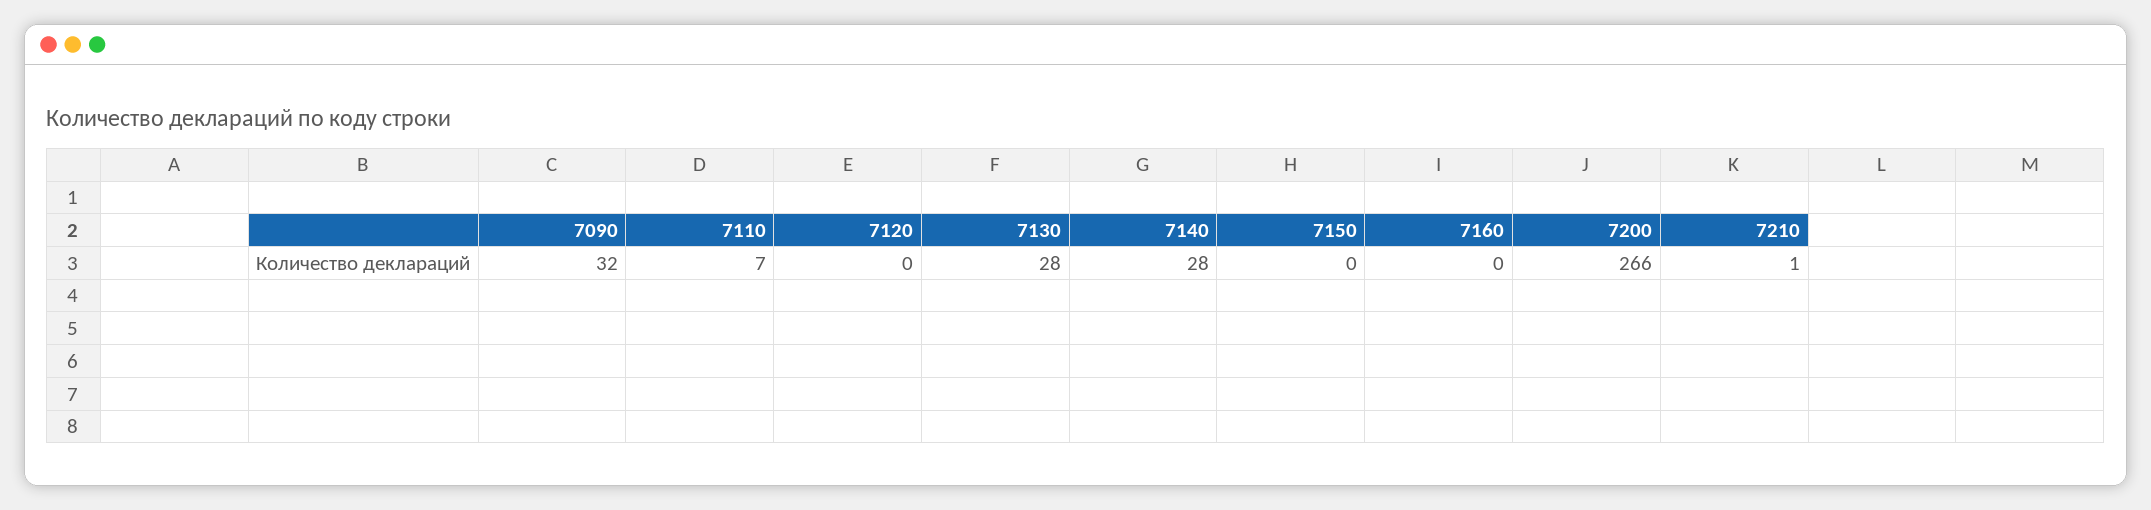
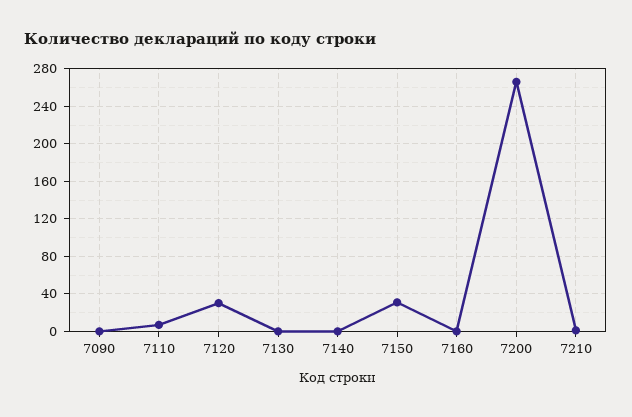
  {
-   "7090": 32,
+   "7090": 0,
    "7110": 7,
-   "7120": 0,
+   "7120": 30,
-   "7130": 28,
+   "7130": 0,
-   "7140": 28,
+   "7140": 0,
-   "7150": 0,
+   "7150": 30,
    "7160": 0,
    "7200": 266,
    "7210": 1
  }

